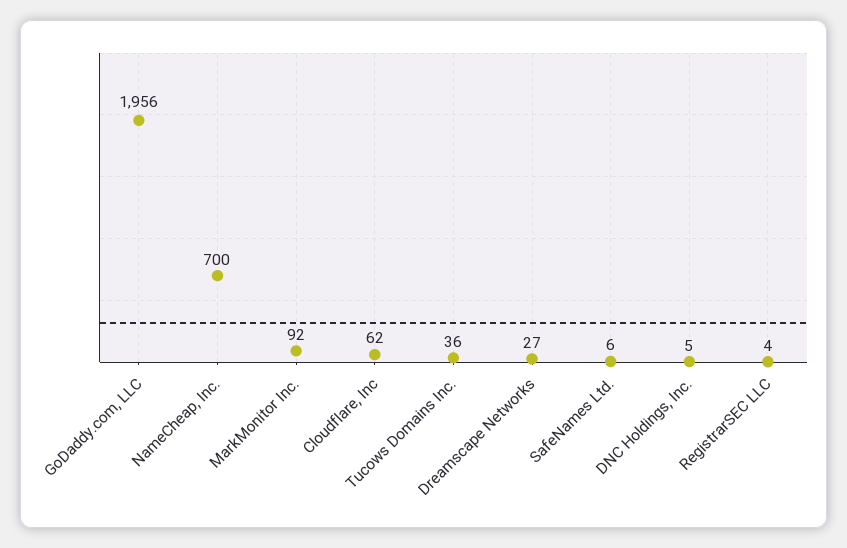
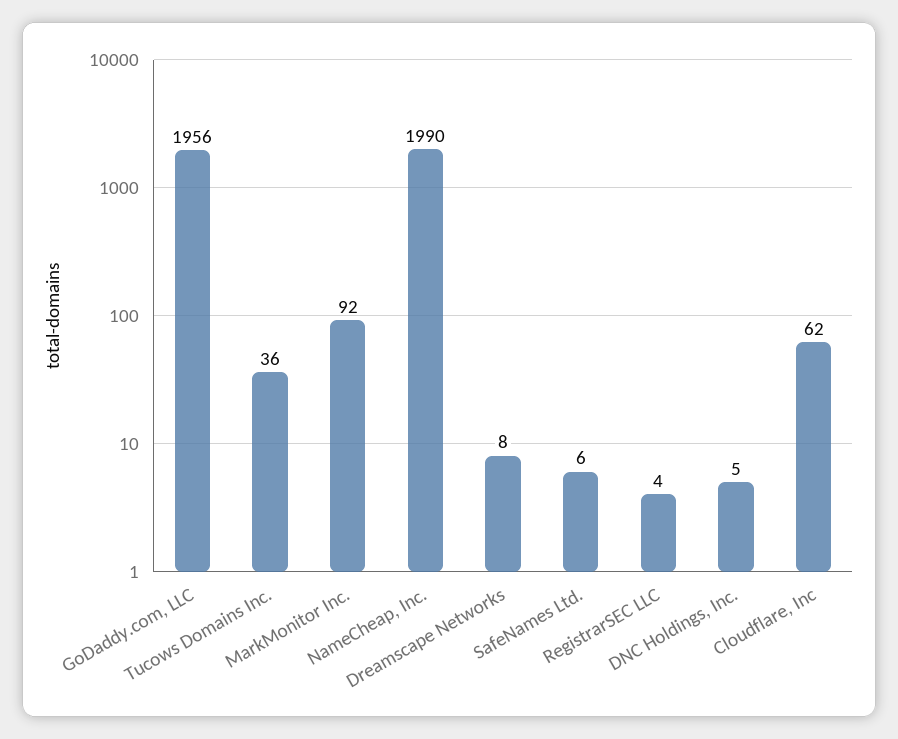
  {
    "GoDaddy.com, LLC": 1956,
-   "NameCheap, Inc.": 700,
+   "NameCheap, Inc.": 1990,
    "MarkMonitor Inc.": 92,
    "Cloudflare, Inc": 62,
    "Tucows Domains Inc.": 36,
-   "Dreamscape Networks": 27,
+   "Dreamscape Networks": 8,
    "SafeNames Ltd.": 6,
    "DNC Holdings, Inc.": 5,
    "RegistrarSEC LLC": 4
  }

